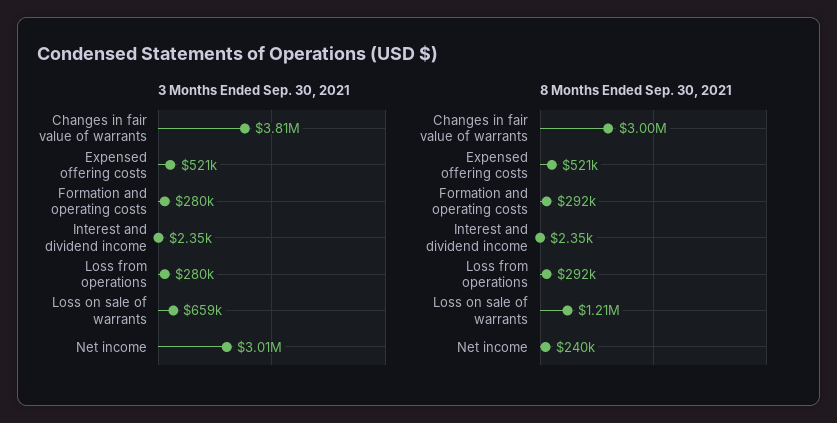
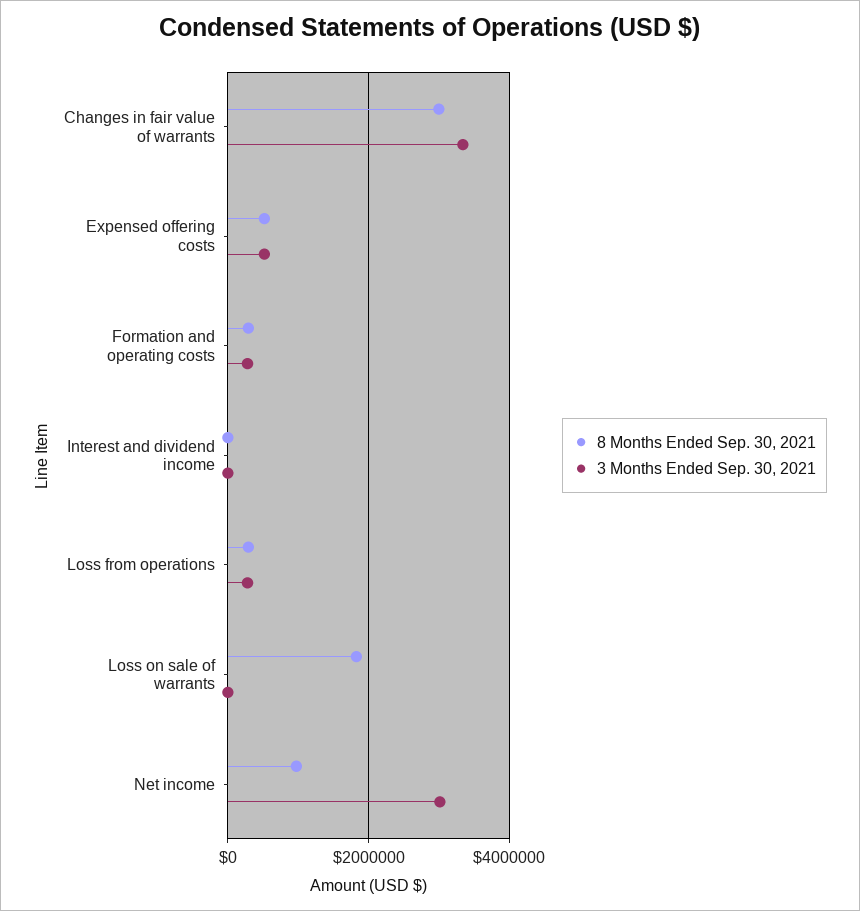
  {
    "3 Months Ended Sep. 30, 2021": {
-     "Changes in fair value of warrants": 3810000,
+     "Changes in fair value of warrants": 3400000,
      "Expensed offering costs": 521000,
      "Formation and operating costs": 280000,
      "Interest and dividend income": 2350,
      "Loss from operations": 280000,
-     "Loss on sale of warrants": 659000,
+     "Loss on sale of warrants": 0,
      "Net income": 3010000
    },
    "8 Months Ended Sep. 30, 2021": {
      "Changes in fair value of warrants": 3000000,
      "Expensed offering costs": 521000,
      "Formation and operating costs": 292000,
      "Interest and dividend income": 2350,
      "Loss from operations": 292000,
-     "Loss on sale of warrants": 1210000,
+     "Loss on sale of warrants": 1800000,
-     "Net income": 240000
+     "Net income": 1000000
    }
  }

